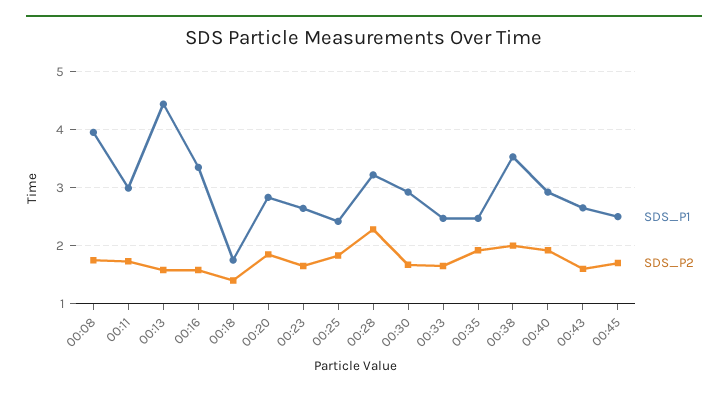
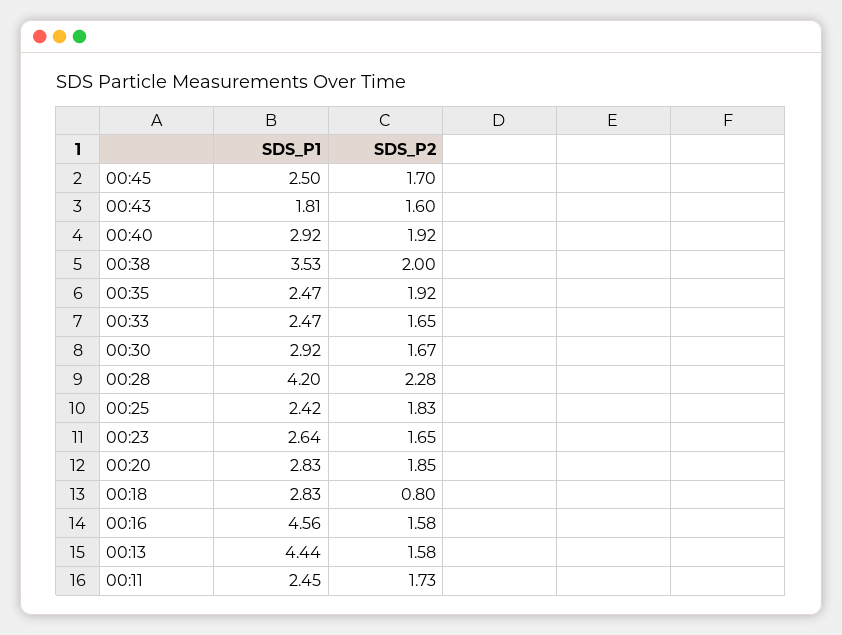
  {
    "SDS_P1": {
-     "00:08": 4,
-     "00:11": 3,
+     "00:11": 2.45,
      "00:13": 4.44,
-     "00:16": 3.4,
+     "00:16": 4.56,
-     "00:18": 1.8,
+     "00:18": 2.83,
      "00:20": 2.83,
      "00:23": 2.64,
      "00:25": 2.42,
-     "00:28": 3.2,
+     "00:28": 4.2,
      "00:30": 2.92,
      "00:33": 2.47,
      "00:35": 2.47,
      "00:38": 3.53,
      "00:40": 2.92,
-     "00:43": 2.6,
+     "00:43": 1.81,
      "00:45": 2.5
    },
    "SDS_P2": {
-     "00:08": 1.8,
      "00:11": 1.73,
      "00:13": 1.58,
      "00:16": 1.58,
-     "00:18": 1.4,
+     "00:18": 0.8,
      "00:20": 1.85,
      "00:23": 1.65,
      "00:25": 1.83,
      "00:28": 2.28,
      "00:30": 1.67,
      "00:33": 1.65,
      "00:35": 1.92,
      "00:38": 2,
      "00:40": 1.92,
      "00:43": 1.6,
      "00:45": 1.7
    }
  }

